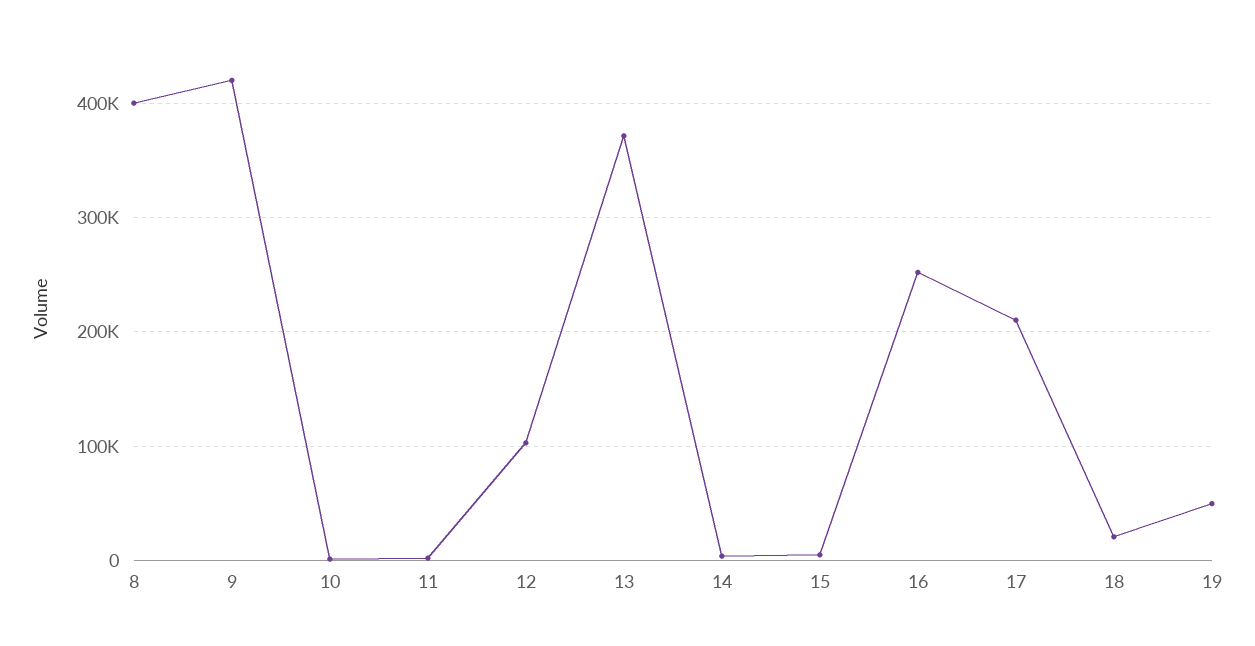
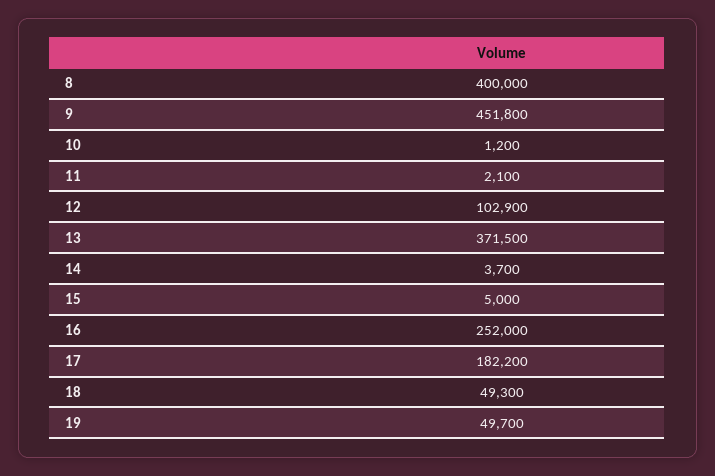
  {
    "8": 400000,
-   "9": 420000,
+   "9": 451800,
    "10": 1200,
    "11": 2100,
    "12": 102900,
    "13": 371500,
    "14": 3700,
    "15": 5000,
    "16": 252000,
-   "17": 210000,
+   "17": 182200,
-   "18": 20000,
+   "18": 49300,
    "19": 49700
  }

